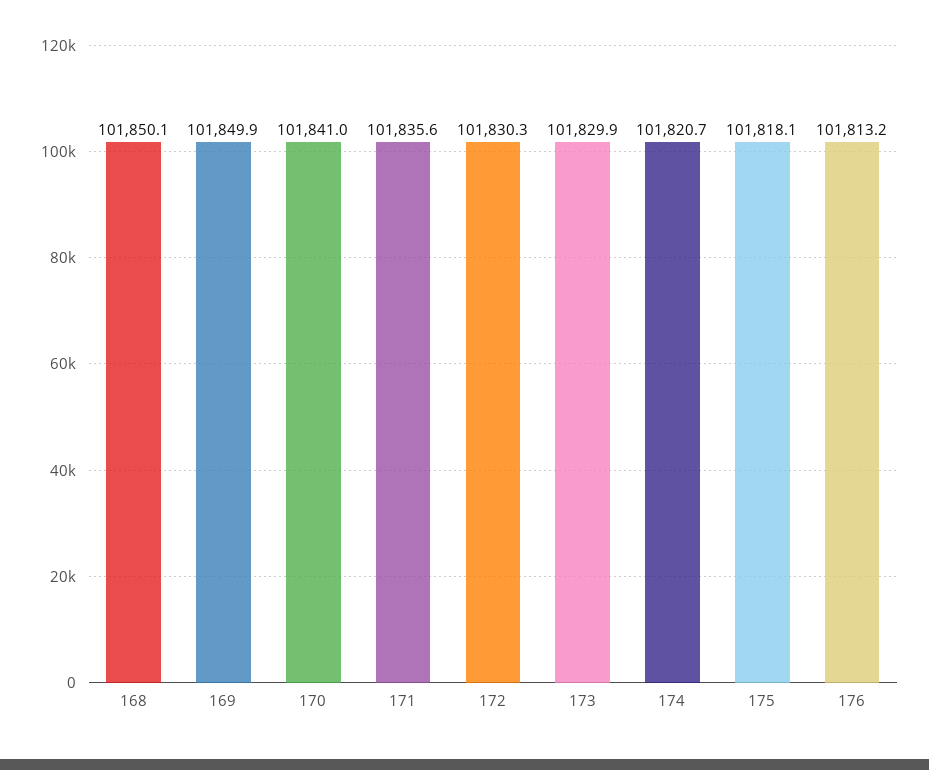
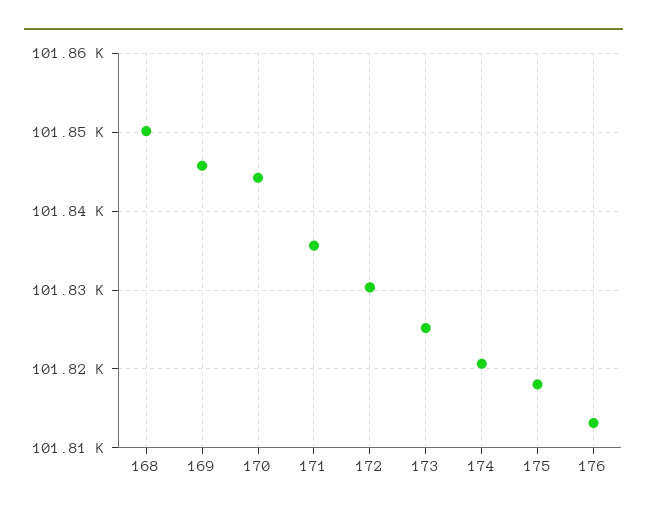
  {
    "168": 101850.1,
-   "169": 101849.9,
+   "169": 101846,
-   "170": 101841,
+   "170": 101844,
    "171": 101835.6,
    "172": 101830.3,
-   "173": 101829.9,
+   "173": 101825,
    "174": 101820.7,
    "175": 101818.1,
    "176": 101813.2
  }

